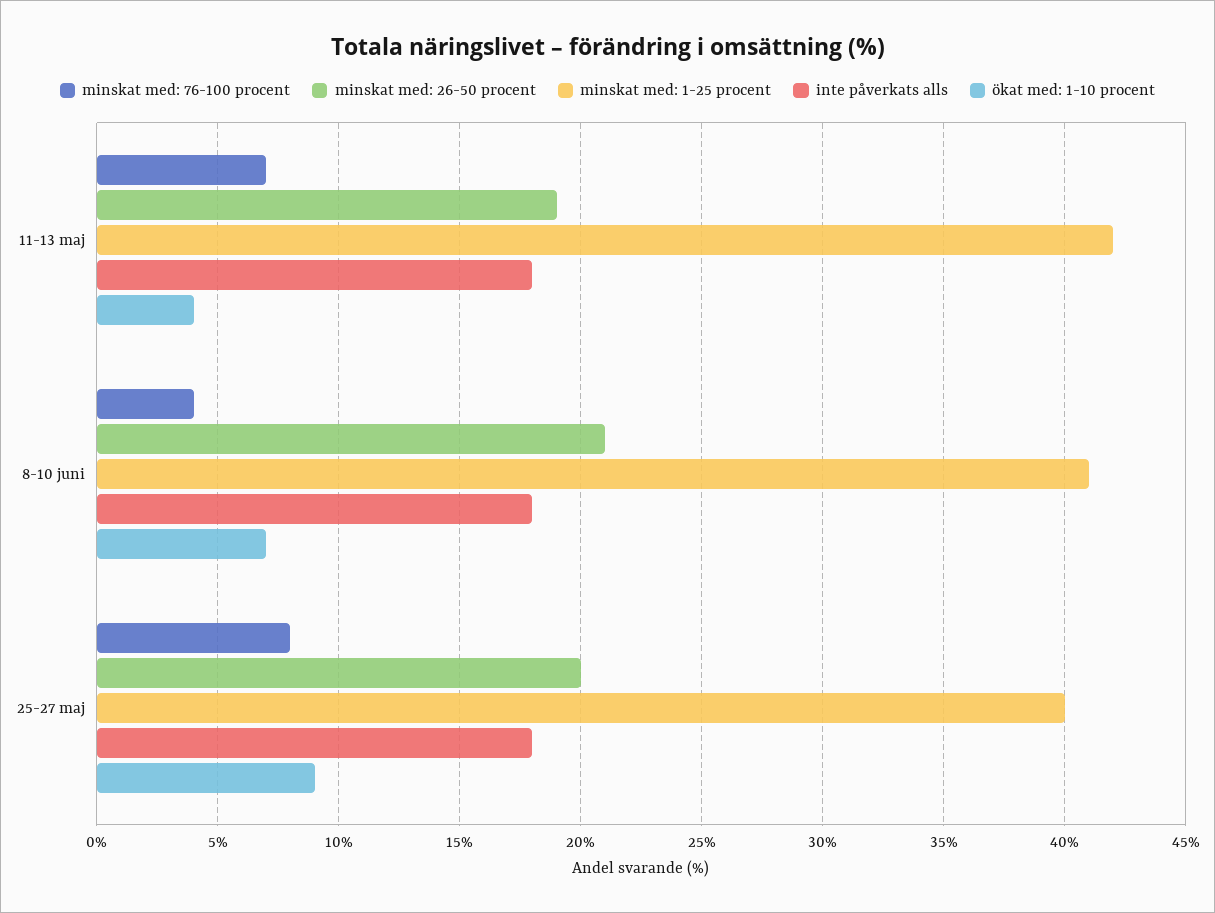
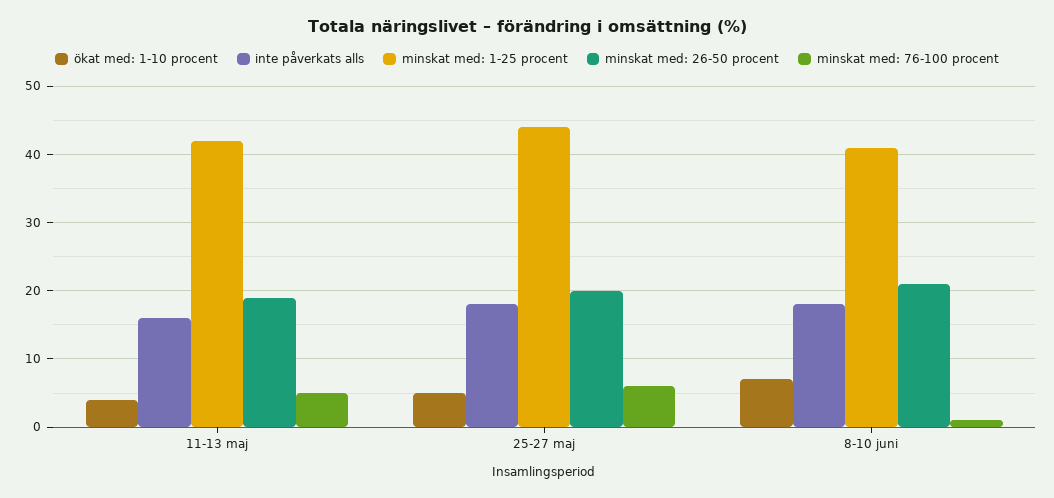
  {
    "minskat med: 76-100 procent": {
-     "11-13 maj": 7,
+     "11-13 maj": 5,
-     "8-10 juni": 4,
+     "8-10 juni": 1,
-     "25-27 maj": 8
+     "25-27 maj": 6
    },
    "minskat med: 26-50 procent": {
      "11-13 maj": 19,
      "8-10 juni": 21,
      "25-27 maj": 20
    },
    "minskat med: 1-25 procent": {
      "11-13 maj": 42,
      "8-10 juni": 41,
-     "25-27 maj": 40
+     "25-27 maj": 44
    },
    "inte påverkats alls": {
-     "11-13 maj": 18,
+     "11-13 maj": 16,
      "8-10 juni": 18,
      "25-27 maj": 18
    },
    "ökat med: 1-10 procent": {
      "11-13 maj": 4,
      "8-10 juni": 7,
-     "25-27 maj": 9
+     "25-27 maj": 5
    }
  }

